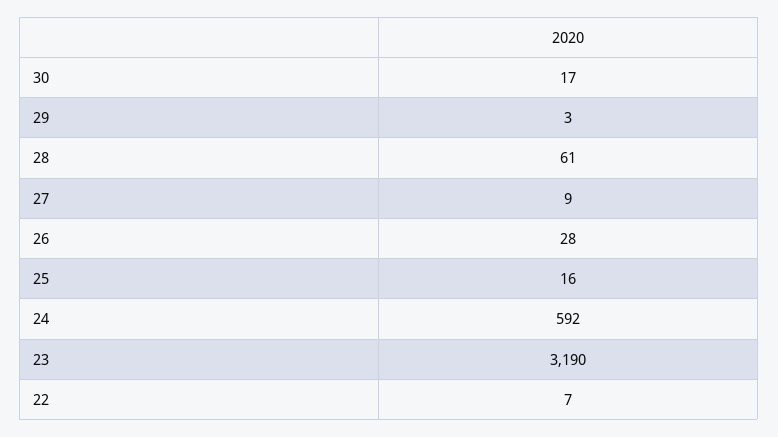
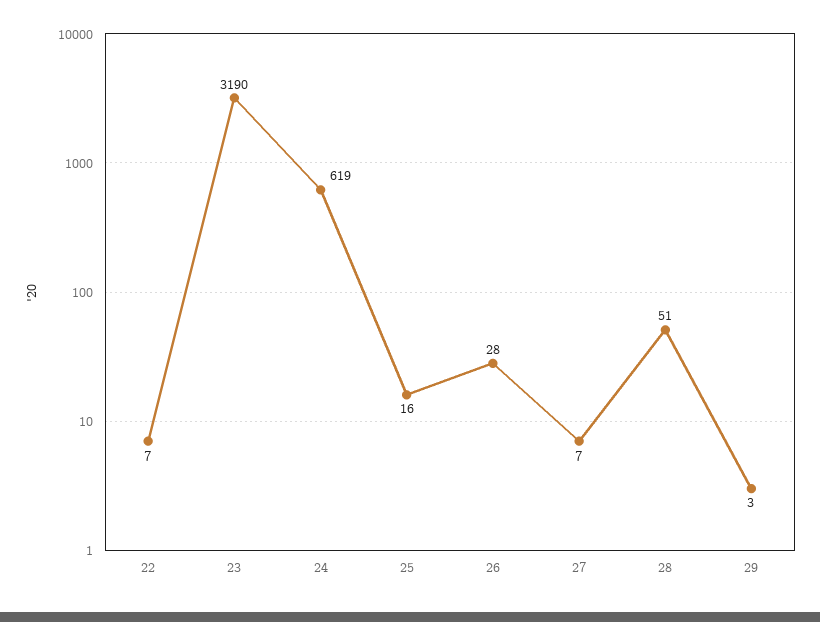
  {
-   "30": 17,
    "29": 3,
-   "28": 61,
+   "28": 51,
-   "27": 9,
+   "27": 7,
    "26": 28,
    "25": 16,
-   "24": 592,
+   "24": 619,
    "23": 3190,
    "22": 7
  }

